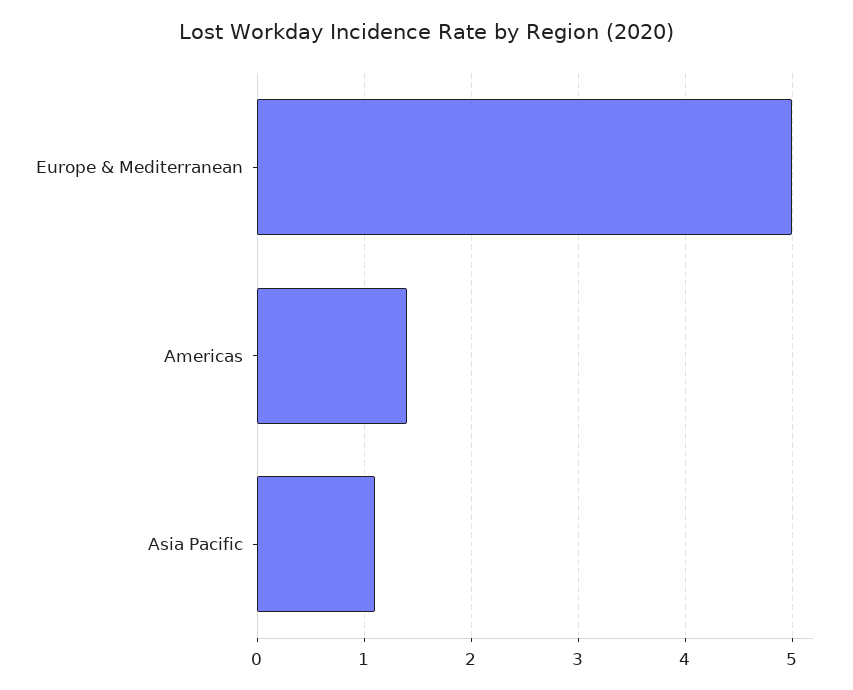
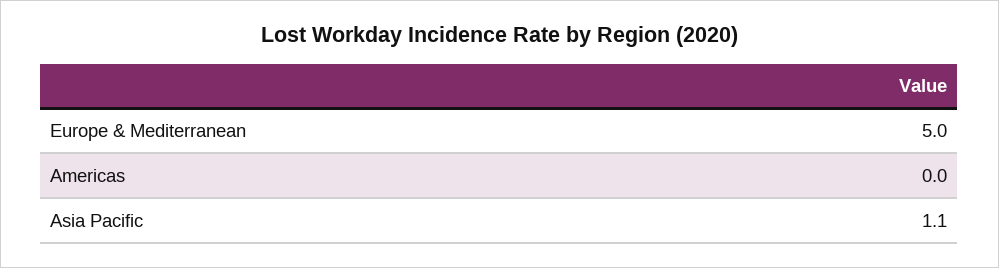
  {
    "Europe & Mediterranean": 5,
-   "Americas": 1.4,
+   "Americas": 0,
    "Asia Pacific": 1.1
  }

